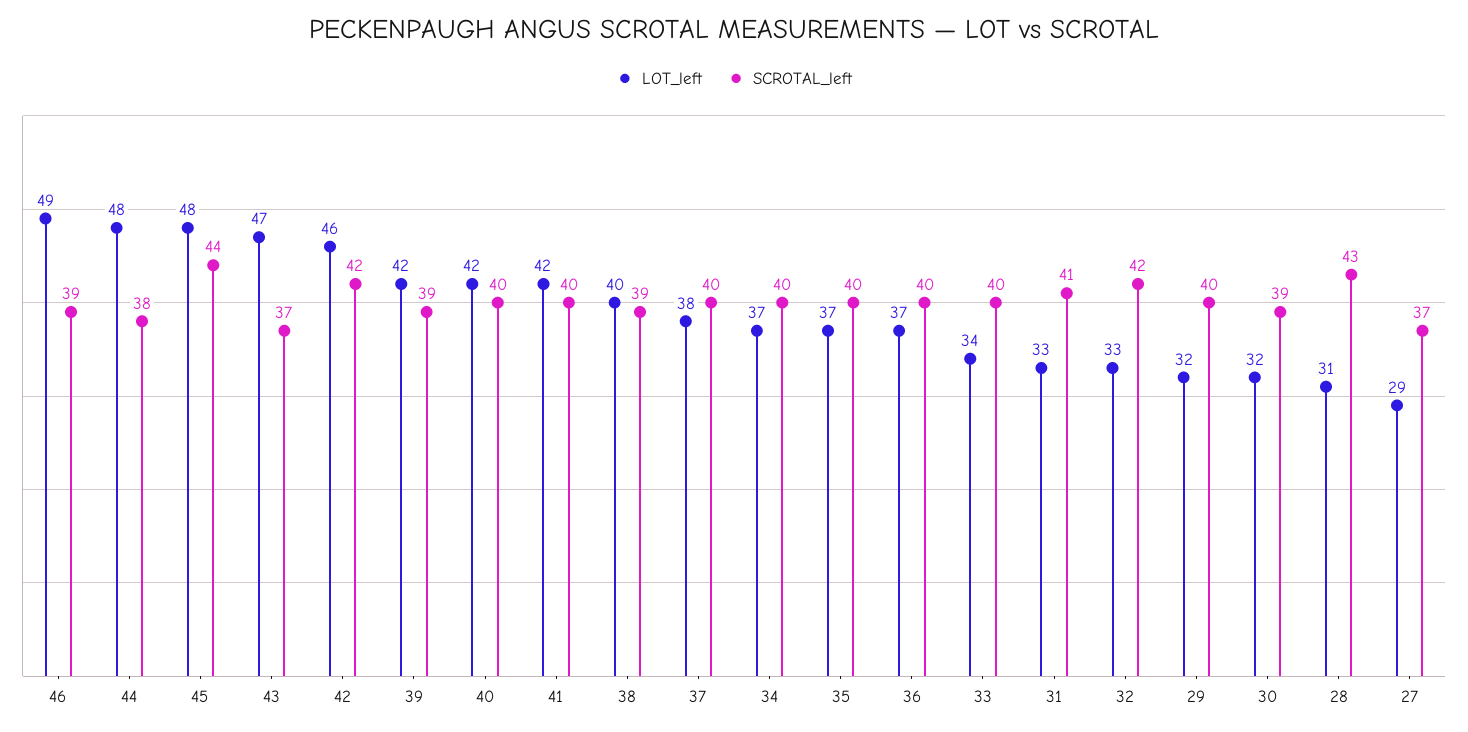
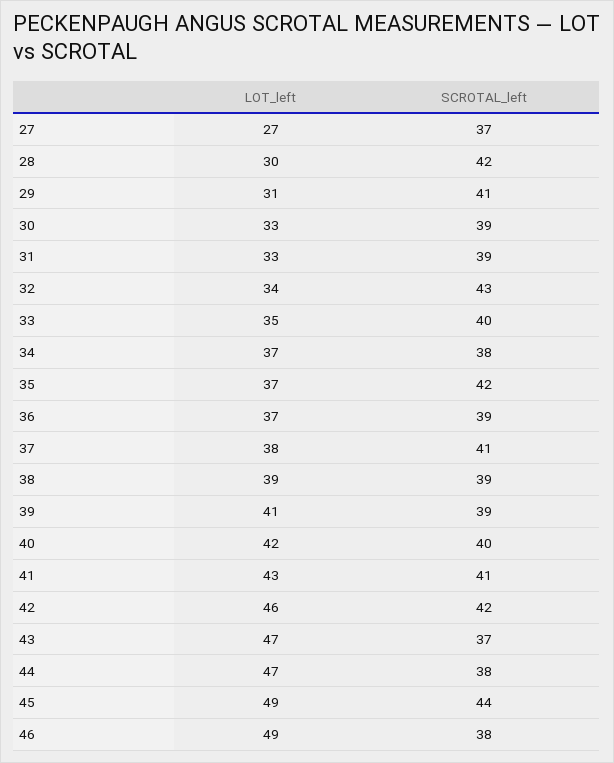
  {
    "LOT_left": {
      "46": 49,
-     "44": 48,
+     "44": 47,
-     "45": 48,
+     "45": 49,
      "43": 47,
      "42": 46,
-     "39": 42,
+     "39": 41,
      "40": 42,
-     "41": 42,
+     "41": 43,
-     "38": 40,
+     "38": 39,
      "37": 38,
      "34": 37,
      "35": 37,
      "36": 37,
-     "33": 34,
+     "33": 35,
      "31": 33,
-     "32": 33,
+     "32": 34,
-     "29": 32,
+     "29": 31,
-     "30": 32,
+     "30": 33,
-     "28": 31,
+     "28": 30,
-     "27": 29
+     "27": 27
    },
    "SCROTAL_left": {
-     "46": 39,
+     "46": 38,
      "44": 38,
      "45": 44,
      "43": 37,
      "42": 42,
      "39": 39,
      "40": 40,
-     "41": 40,
+     "41": 41,
      "38": 39,
-     "37": 40,
+     "37": 41,
-     "34": 40,
+     "34": 38,
-     "35": 40,
+     "35": 42,
-     "36": 40,
+     "36": 39,
      "33": 40,
-     "31": 41,
+     "31": 39,
-     "32": 42,
+     "32": 43,
-     "29": 40,
+     "29": 41,
      "30": 39,
-     "28": 43,
+     "28": 42,
      "27": 37
    }
  }

